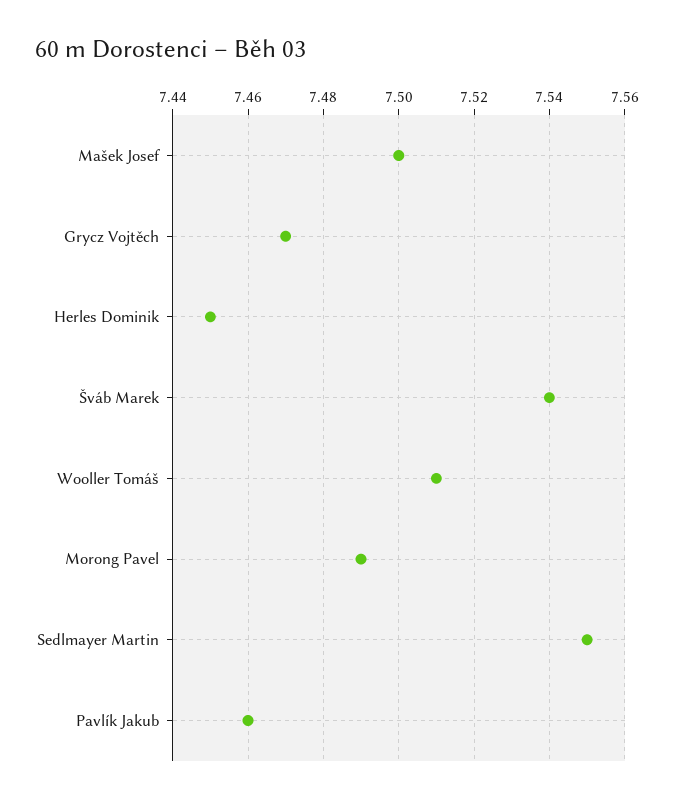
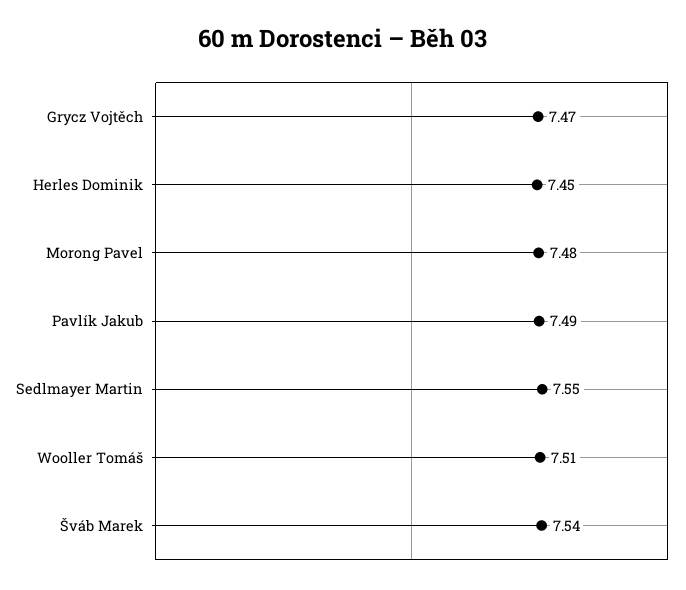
  {
-   "Mašek Josef": 7.5,
    "Grycz Vojtěch": 7.47,
    "Herles Dominik": 7.45,
    "Šváb Marek": 7.54,
    "Wooller Tomáš": 7.51,
-   "Morong Pavel": 7.49,
+   "Morong Pavel": 7.48,
    "Sedlmayer Martin": 7.55,
-   "Pavlík Jakub": 7.46
+   "Pavlík Jakub": 7.49
  }

